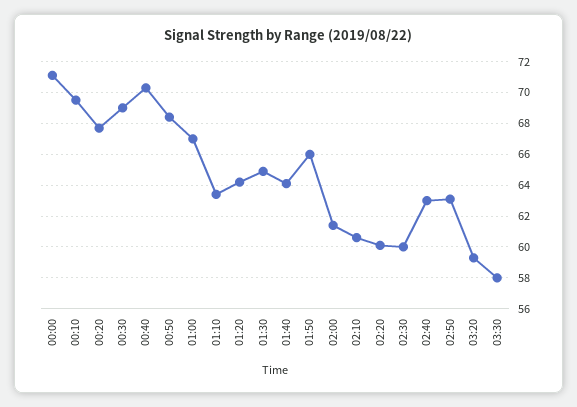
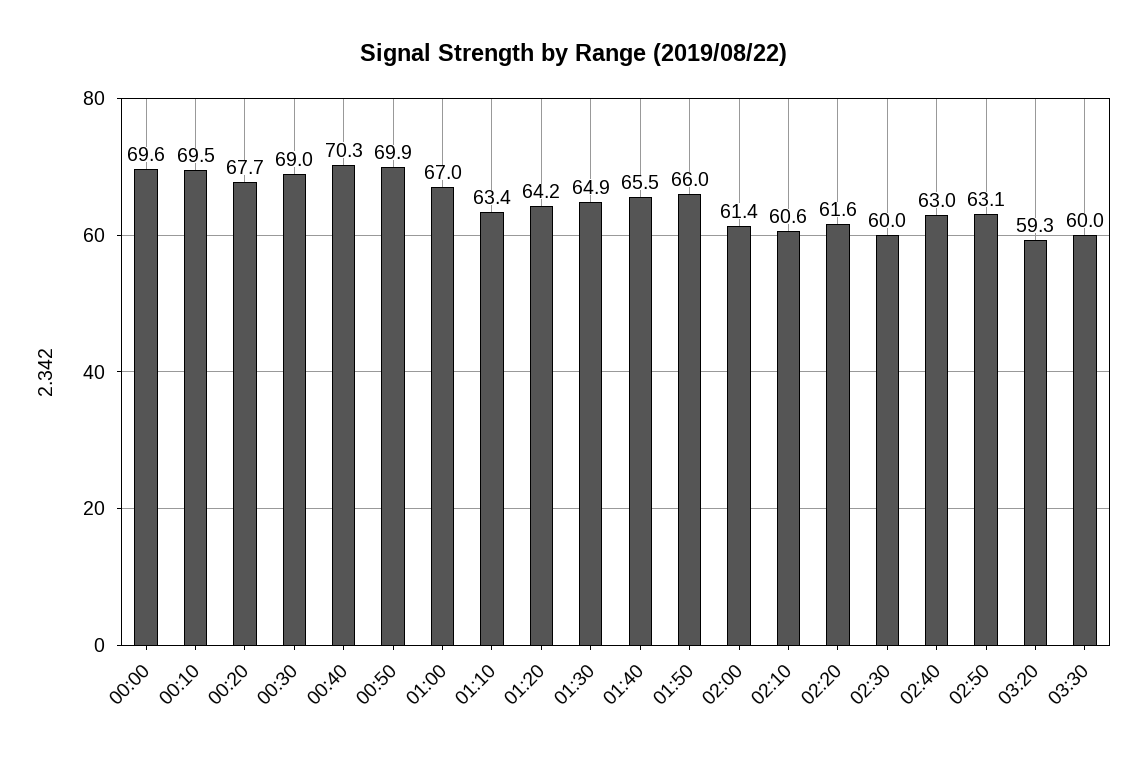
  {
-   "00:00": 71,
+   "00:00": 69.6,
    "00:10": 69.5,
    "00:20": 67.7,
    "00:30": 69,
    "00:40": 70.3,
-   "00:50": 68.5,
+   "00:50": 69.9,
    "01:00": 67,
    "01:10": 63.4,
    "01:20": 64.2,
    "01:30": 64.9,
-   "01:40": 64,
+   "01:40": 65.5,
    "01:50": 66,
    "02:00": 61.4,
    "02:10": 60.6,
-   "02:20": 60,
+   "02:20": 61.6,
    "02:30": 60,
    "02:40": 63,
    "02:50": 63.1,
    "03:20": 59.3,
-   "03:30": 58
+   "03:30": 60
  }

